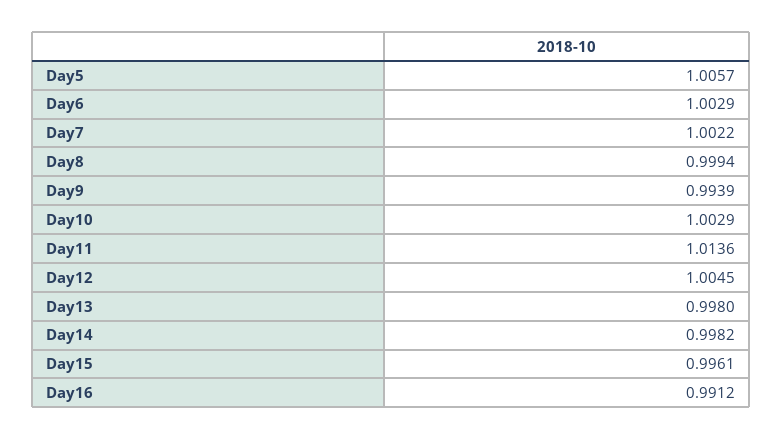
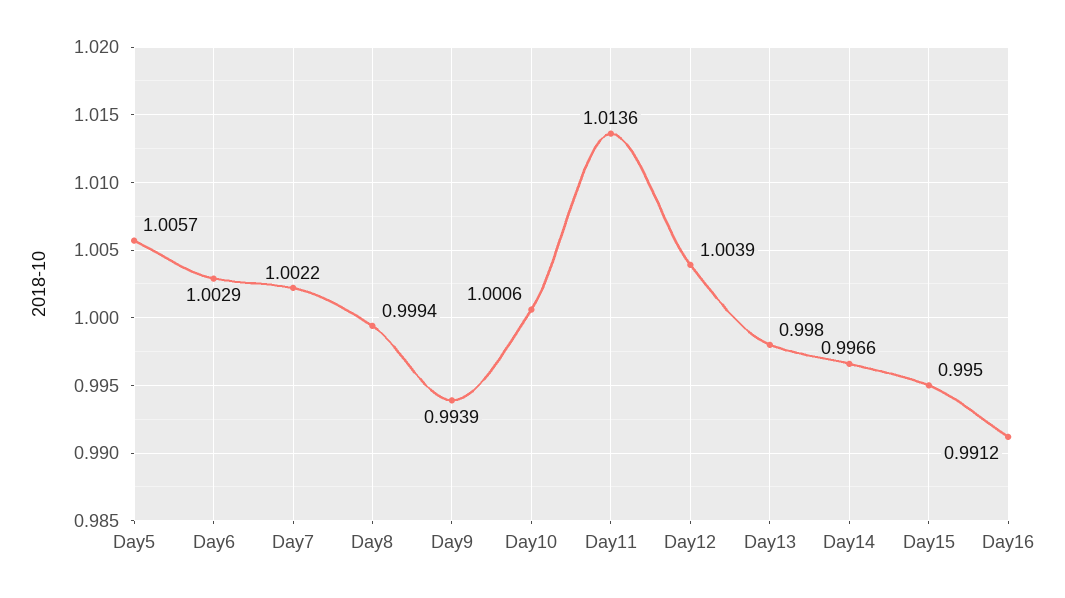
  {
    "Day5": 1.0057,
    "Day6": 1.0029,
    "Day7": 1.0022,
    "Day8": 0.9994,
    "Day9": 0.9939,
-   "Day10": 1.0029,
+   "Day10": 1.0006,
    "Day11": 1.0136,
-   "Day12": 1.0045,
+   "Day12": 1.0039,
    "Day13": 0.998,
-   "Day14": 0.9982,
+   "Day14": 0.9966,
-   "Day15": 0.9961,
+   "Day15": 0.995,
    "Day16": 0.9912
  }

